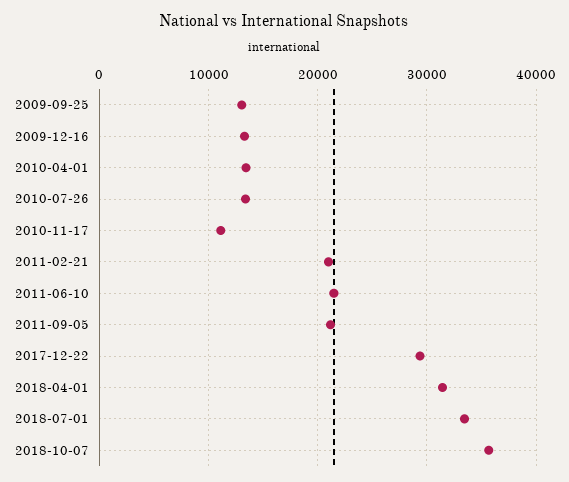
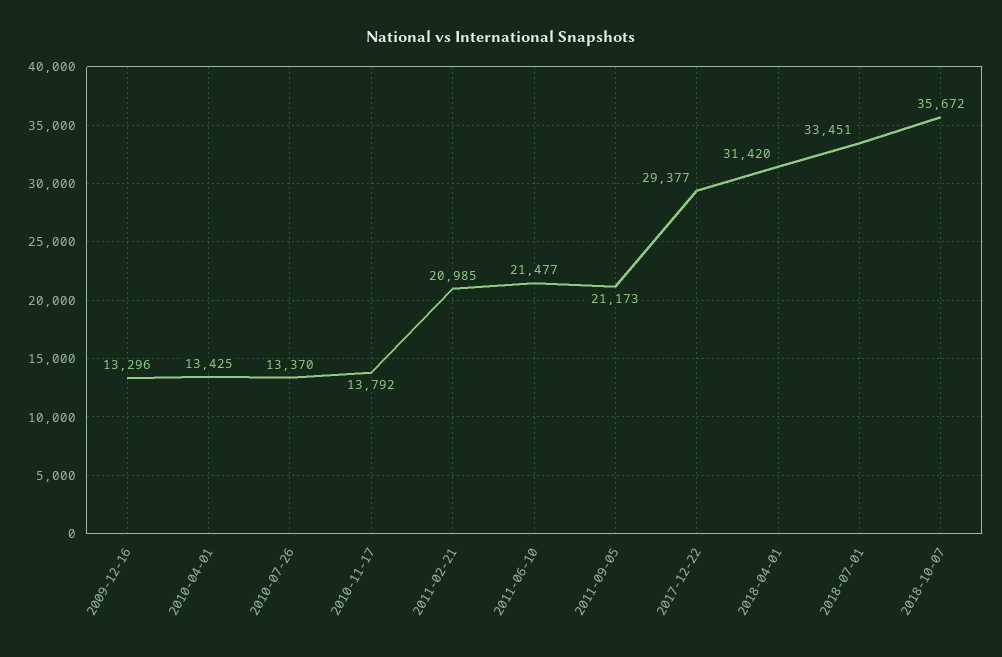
  {
-   "2009-09-25": 13000,
    "2009-12-16": 13296,
    "2010-04-01": 13425,
    "2010-07-26": 13370,
-   "2010-11-17": 11000,
+   "2010-11-17": 13792,
    "2011-02-21": 20985,
    "2011-06-10": 21477,
    "2011-09-05": 21173,
    "2017-12-22": 29377,
    "2018-04-01": 31420,
    "2018-07-01": 33451,
    "2018-10-07": 35672
  }

